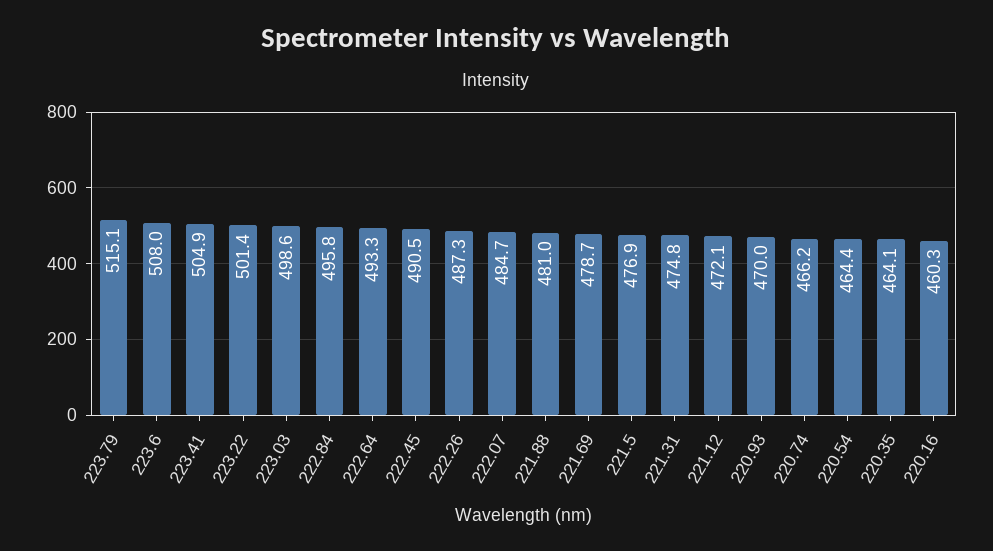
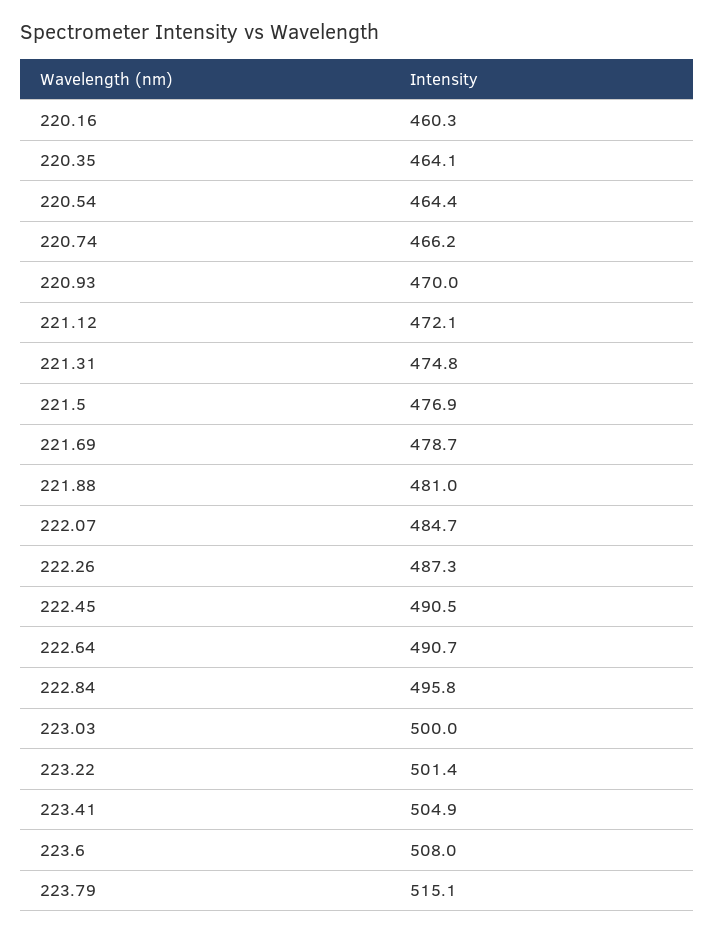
  {
    "223.79": 515.1,
    "223.6": 508,
    "223.41": 504.9,
    "223.22": 501.4,
-   "223.03": 498.6,
+   "223.03": 500,
    "222.84": 495.8,
-   "222.64": 493.3,
+   "222.64": 490.7,
    "222.45": 490.5,
    "222.26": 487.3,
    "222.07": 484.7,
    "221.88": 481,
    "221.69": 478.7,
    "221.5": 476.9,
    "221.31": 474.8,
    "221.12": 472.1,
    "220.93": 470,
    "220.74": 466.2,
    "220.54": 464.4,
    "220.35": 464.1,
    "220.16": 460.3
  }

